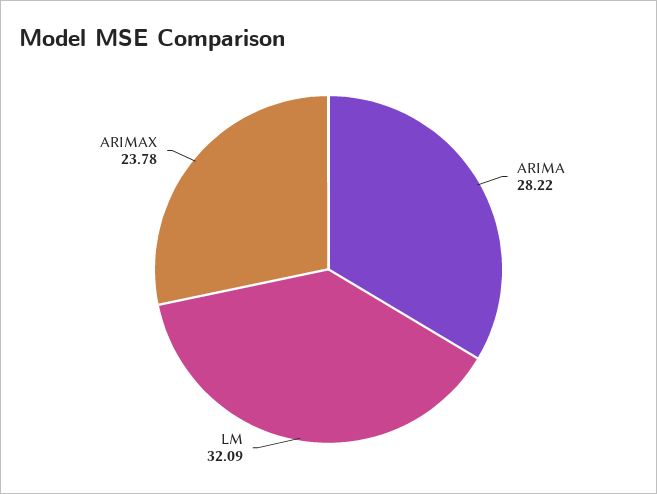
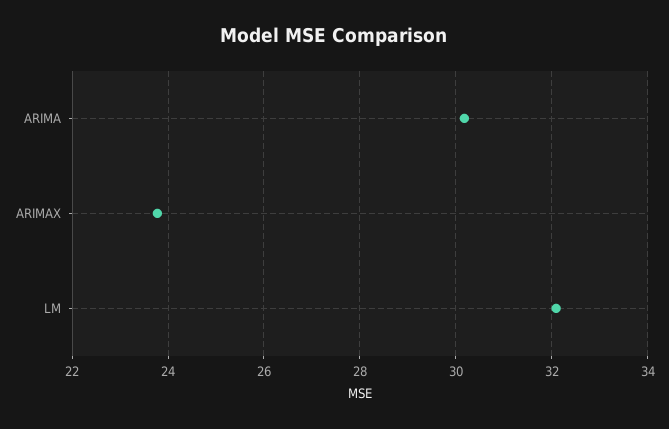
  {
-   "ARIMA": 28.22,
+   "ARIMA": 30.2,
    "LM": 32.09,
    "ARIMAX": 23.78
  }

